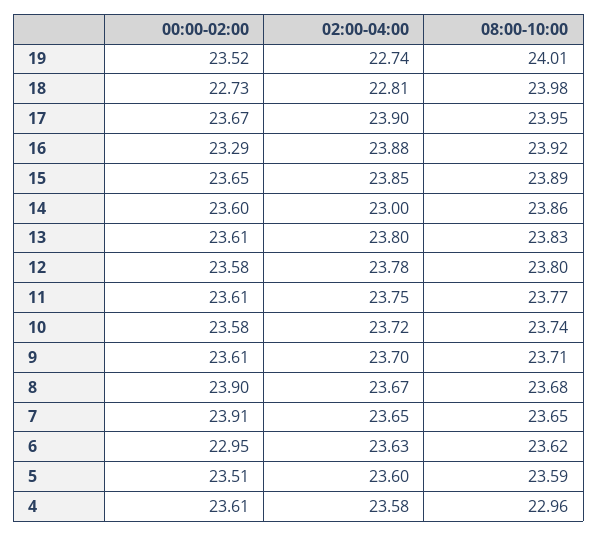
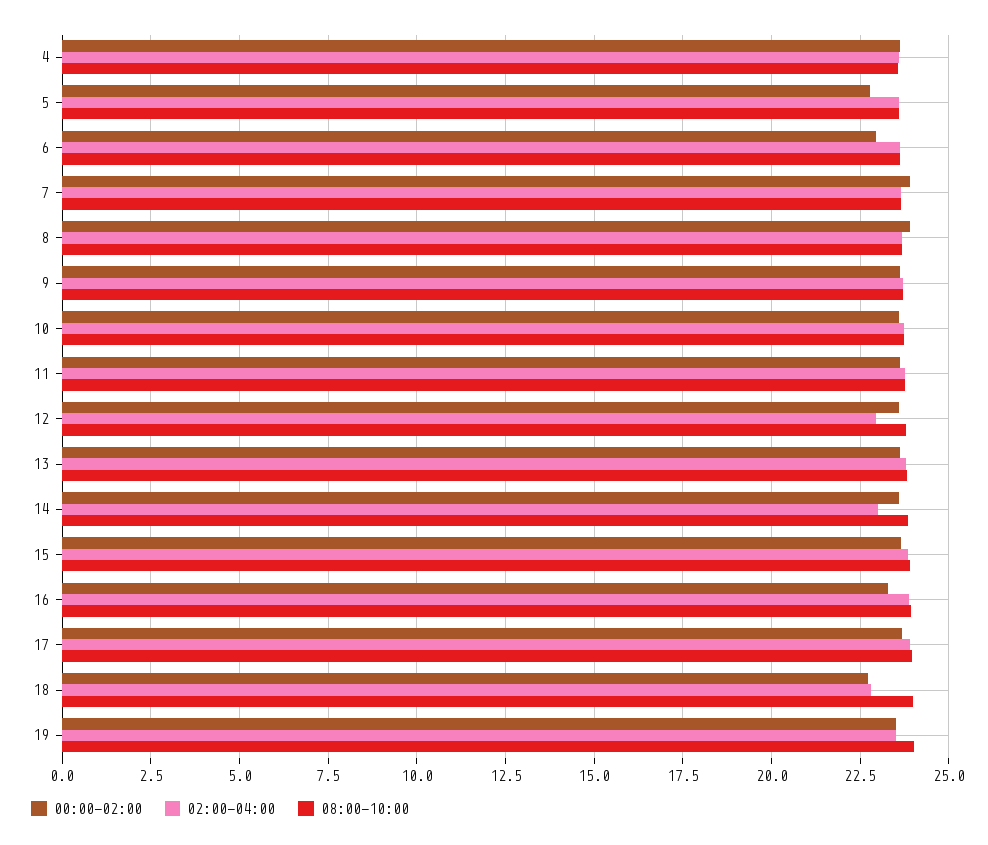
  {
    "00:00-02:00": {
      "19": 23.52,
      "18": 22.73,
      "17": 23.67,
      "16": 23.29,
      "15": 23.65,
      "14": 23.6,
      "13": 23.61,
      "12": 23.58,
      "11": 23.61,
      "10": 23.58,
      "9": 23.61,
      "8": 23.9,
      "7": 23.91,
      "6": 22.95,
-     "5": 23.51,
+     "5": 22.75,
      "4": 23.61
    },
    "02:00-04:00": {
-     "19": 22.74,
+     "19": 23.5,
      "18": 22.81,
      "17": 23.9,
      "16": 23.88,
      "15": 23.85,
      "14": 23,
      "13": 23.8,
-     "12": 23.78,
+     "12": 23,
      "11": 23.75,
      "10": 23.72,
      "9": 23.7,
      "8": 23.67,
      "7": 23.65,
      "6": 23.63,
      "5": 23.6,
      "4": 23.58
    },
    "08:00-10:00": {
      "19": 24.01,
      "18": 23.98,
      "17": 23.95,
      "16": 23.92,
      "15": 23.89,
      "14": 23.86,
      "13": 23.83,
      "12": 23.8,
      "11": 23.77,
      "10": 23.74,
      "9": 23.71,
      "8": 23.68,
      "7": 23.65,
      "6": 23.62,
      "5": 23.59,
-     "4": 22.96
+     "4": 23.5
    }
  }

